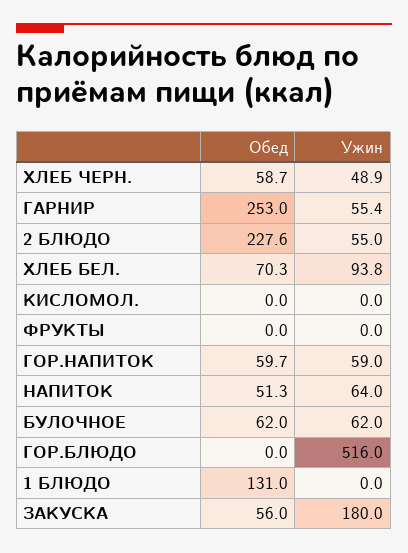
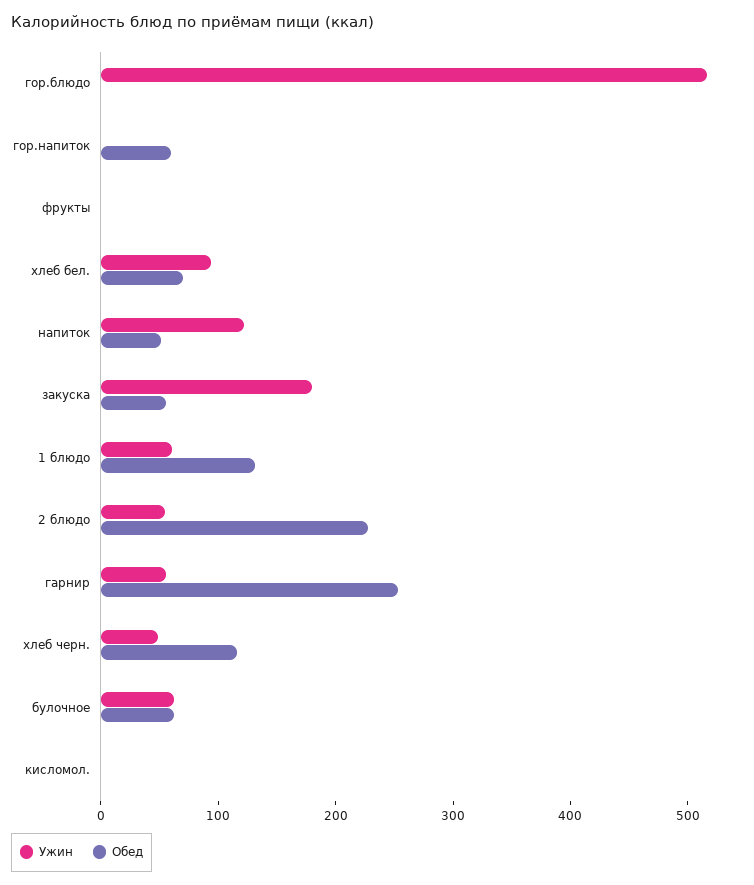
  {
    "Обед": {
-     "ХЛЕБ ЧЕРН.": 58.7,
+     "ХЛЕБ ЧЕРН.": 120,
      "ГАРНИР": 253,
      "2 БЛЮДО": 227.6,
      "ХЛЕБ БЕЛ.": 70.3,
      "КИСЛОМОЛ.": 0,
      "ФРУКТЫ": 0,
      "ГОР.НАПИТОК": 59.7,
      "НАПИТОК": 51.3,
      "БУЛОЧНОЕ": 62,
      "ГОР.БЛЮДО": 0,
      "1 БЛЮДО": 131,
      "ЗАКУСКА": 56
    },
    "Ужин": {
      "ХЛЕБ ЧЕРН.": 48.9,
      "ГАРНИР": 55.4,
      "2 БЛЮДО": 55,
      "ХЛЕБ БЕЛ.": 93.8,
      "КИСЛОМОЛ.": 0,
      "ФРУКТЫ": 0,
-     "ГОР.НАПИТОК": 59,
+     "ГОР.НАПИТОК": 0,
-     "НАПИТОК": 64,
+     "НАПИТОК": 120,
      "БУЛОЧНОЕ": 62,
      "ГОР.БЛЮДО": 516,
-     "1 БЛЮДО": 0,
+     "1 БЛЮДО": 60,
      "ЗАКУСКА": 180
    }
  }

